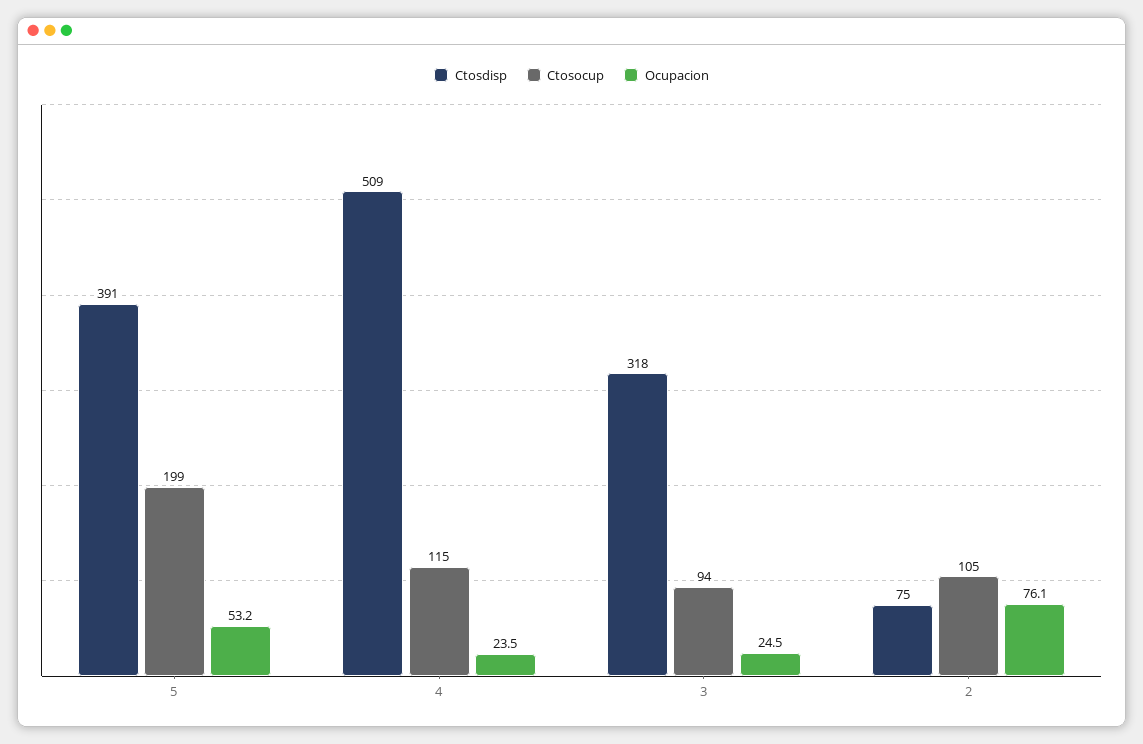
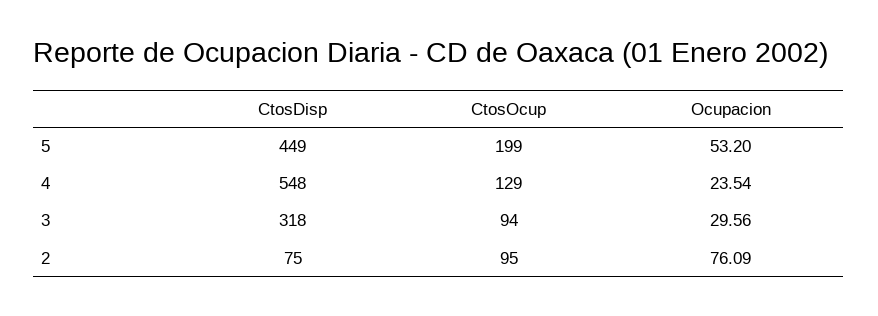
  {
    "Ctosdisp": {
-     "5": 391,
+     "5": 449,
-     "4": 509,
+     "4": 548,
      "3": 318,
      "2": 75
    },
    "Ctosocup": {
      "5": 199,
-     "4": 115,
+     "4": 129,
      "3": 94,
-     "2": 105
+     "2": 95
    },
    "Ocupacion": {
      "5": 53.2,
      "4": 23.54,
-     "3": 24.5,
+     "3": 29.56,
      "2": 76.09
    }
  }

